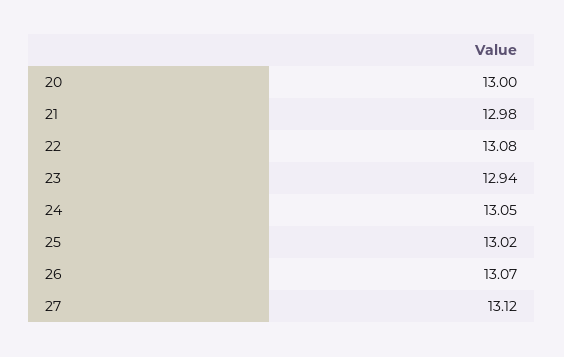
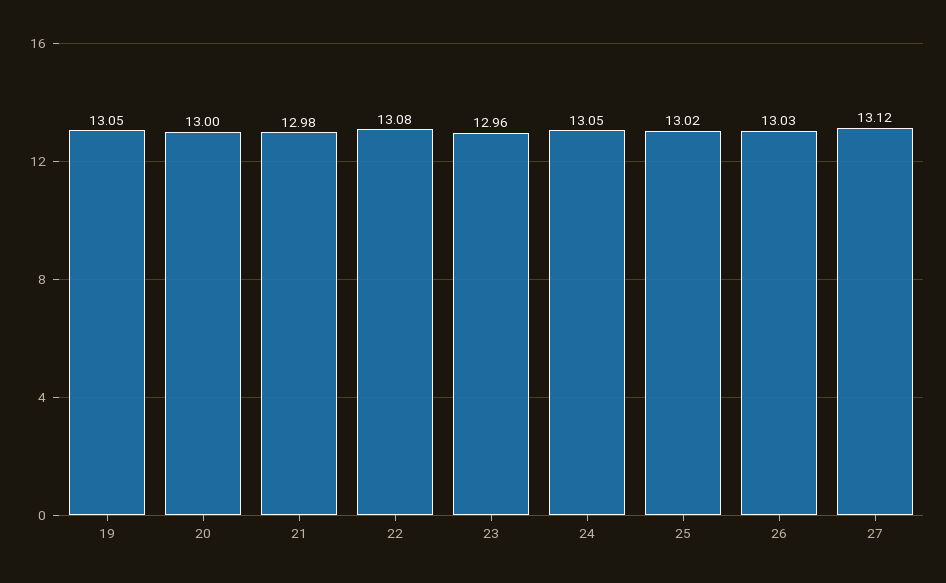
  {
    "20": 13,
    "21": 12.98,
    "22": 13.08,
-   "23": 12.94,
+   "23": 12.96,
    "24": 13.05,
    "25": 13.02,
-   "26": 13.07,
+   "26": 13.03,
-   "27": 13.12
+   "27": 13.12,
+   "19": 13.05
  }

